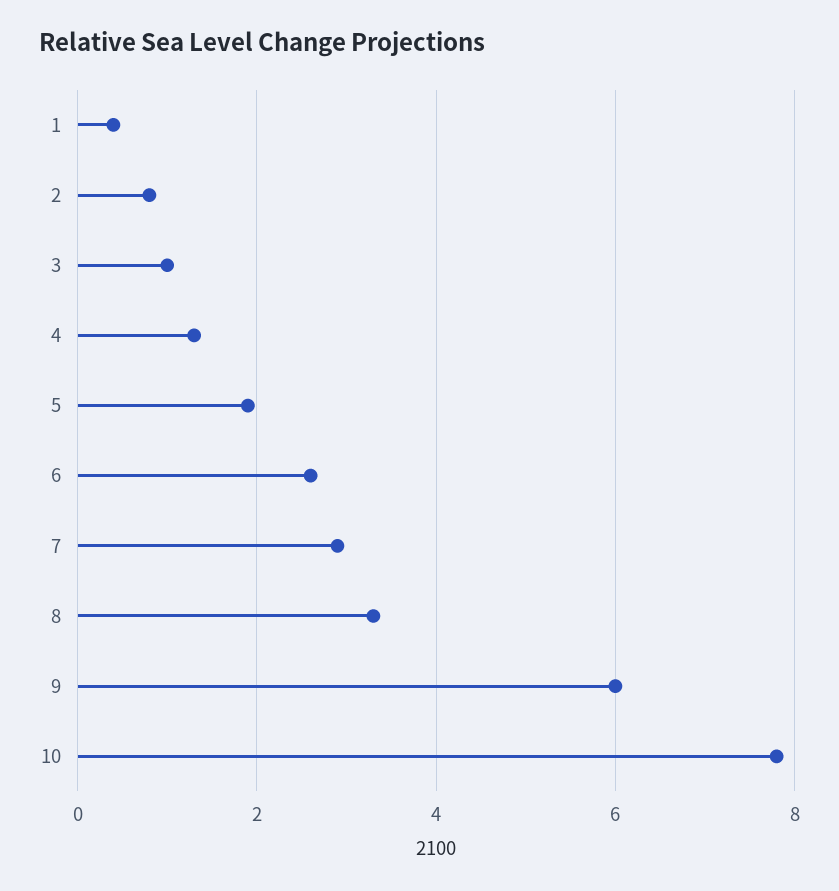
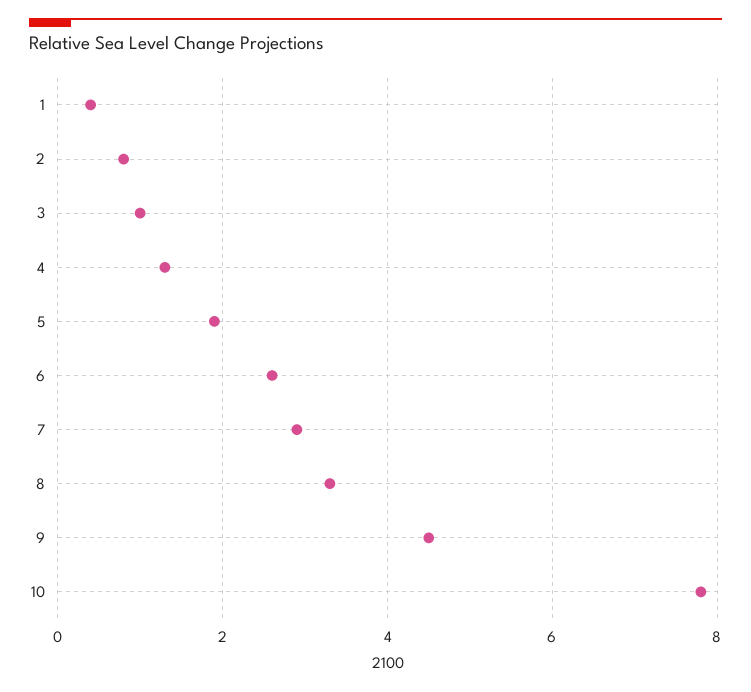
  {
    "1": 0.5,
    "2": 1,
    "3": 1,
    "4": 1.5,
    "5": 2,
    "6": 2.5,
    "7": 3,
    "8": 3.5,
-   "9": 6,
+   "9": 4.5,
    "10": 8
  }

